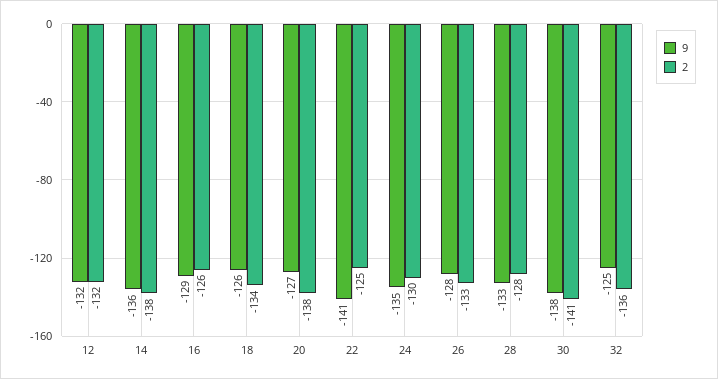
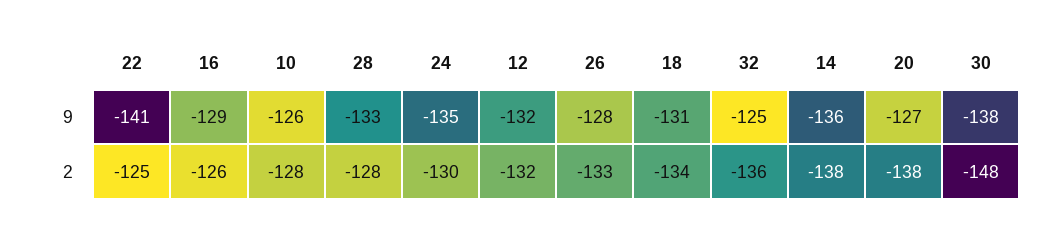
  {
    "9": {
      "12": -132,
      "14": -136,
      "16": -129,
-     "18": -126,
+     "18": -131,
      "20": -127,
      "22": -141,
      "24": -135,
      "26": -128,
      "28": -133,
      "30": -138,
-     "32": -125
+     "32": -125,
+     "10": -126
    },
    "2": {
      "12": -132,
      "14": -138,
      "16": -126,
      "18": -134,
      "20": -138,
      "22": -125,
      "24": -130,
      "26": -133,
      "28": -128,
-     "30": -141,
+     "30": -148,
-     "32": -136
+     "32": -136,
+     "10": -128
    }
  }

